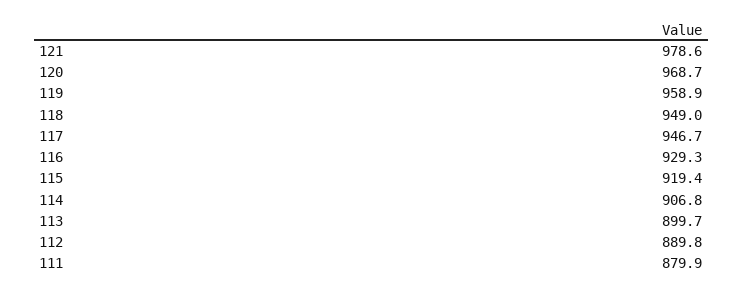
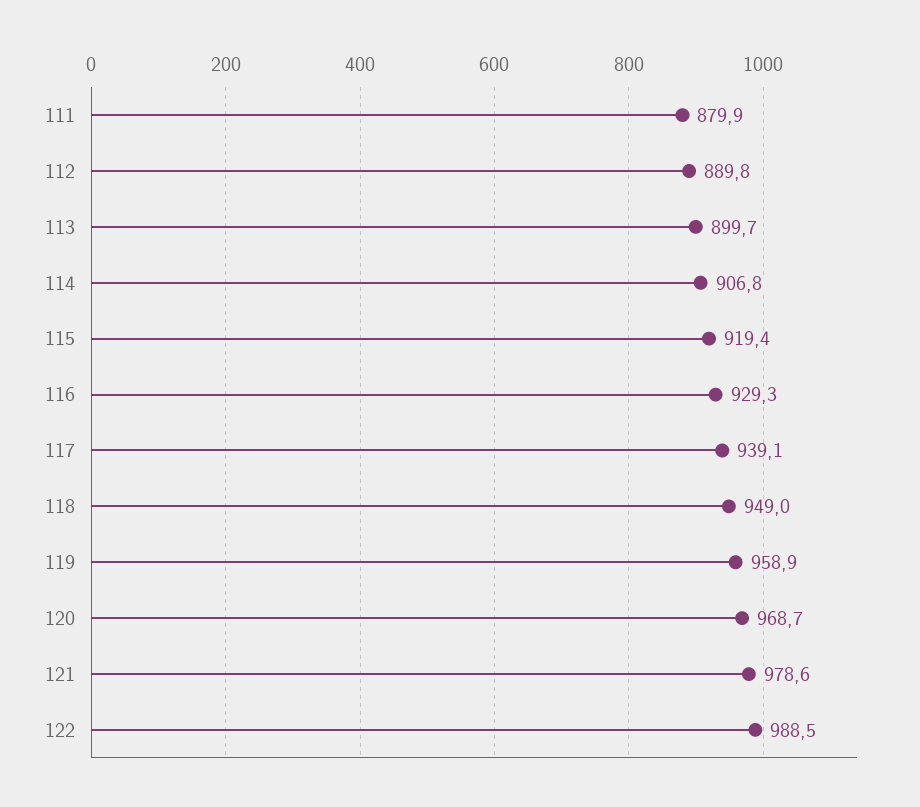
  {
    "121": 978.6,
    "120": 968.7,
    "119": 958.9,
    "118": 949,
-   "117": 946.7,
+   "117": 939.1,
    "116": 929.3,
    "115": 919.4,
    "114": 906.8,
    "113": 899.7,
    "112": 889.8,
-   "111": 879.9
+   "111": 879.9,
+   "122": 988.5
  }

